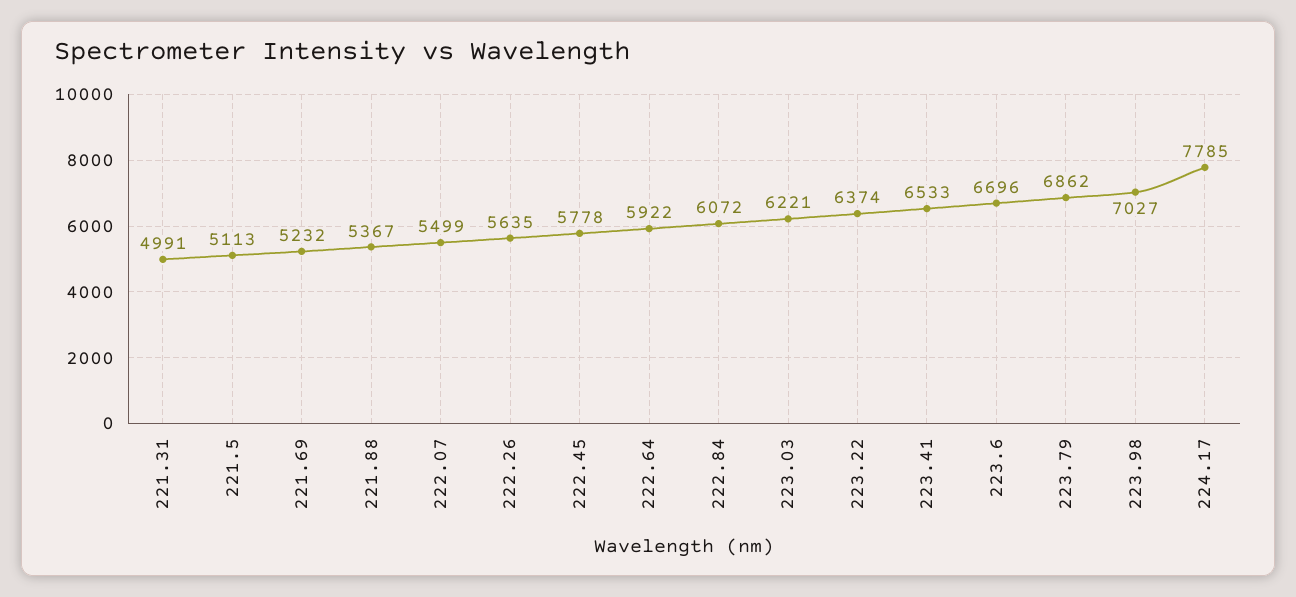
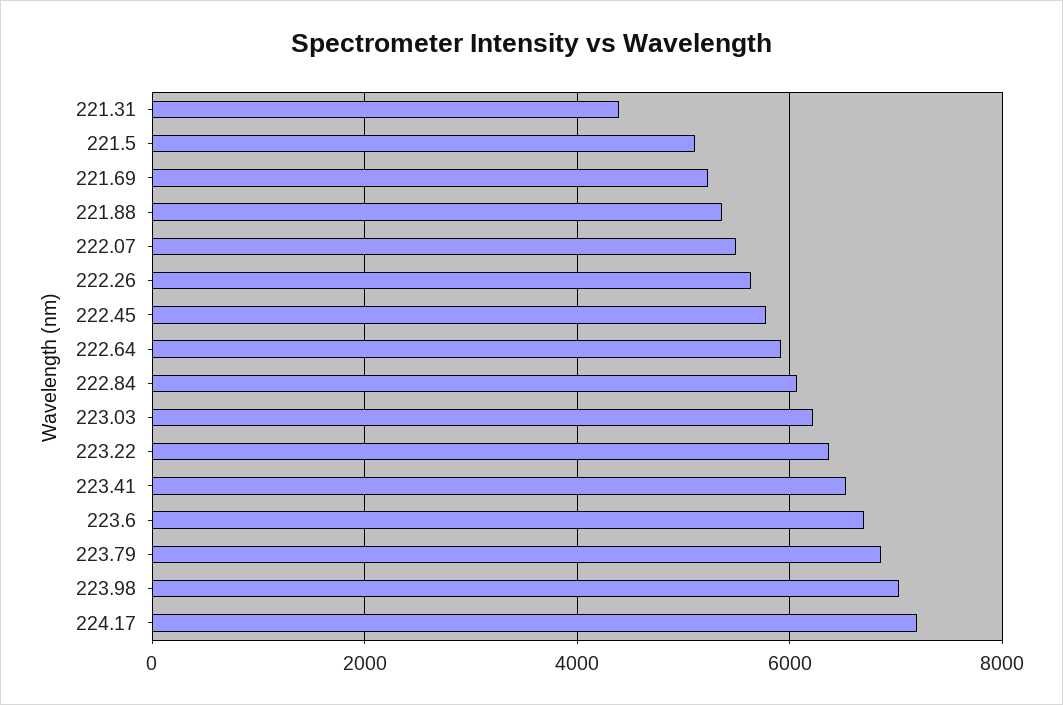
  {
-   "221.31": 4991,
+   "221.31": 4400,
    "221.5": 5113,
    "221.69": 5232,
    "221.88": 5367,
    "222.07": 5499,
    "222.26": 5635,
    "222.45": 5778,
    "222.64": 5922,
    "222.84": 6072,
    "223.03": 6221,
    "223.22": 6374,
    "223.41": 6533,
    "223.6": 6696,
    "223.79": 6862,
    "223.98": 7027,
-   "224.17": 7785
+   "224.17": 7200
  }

